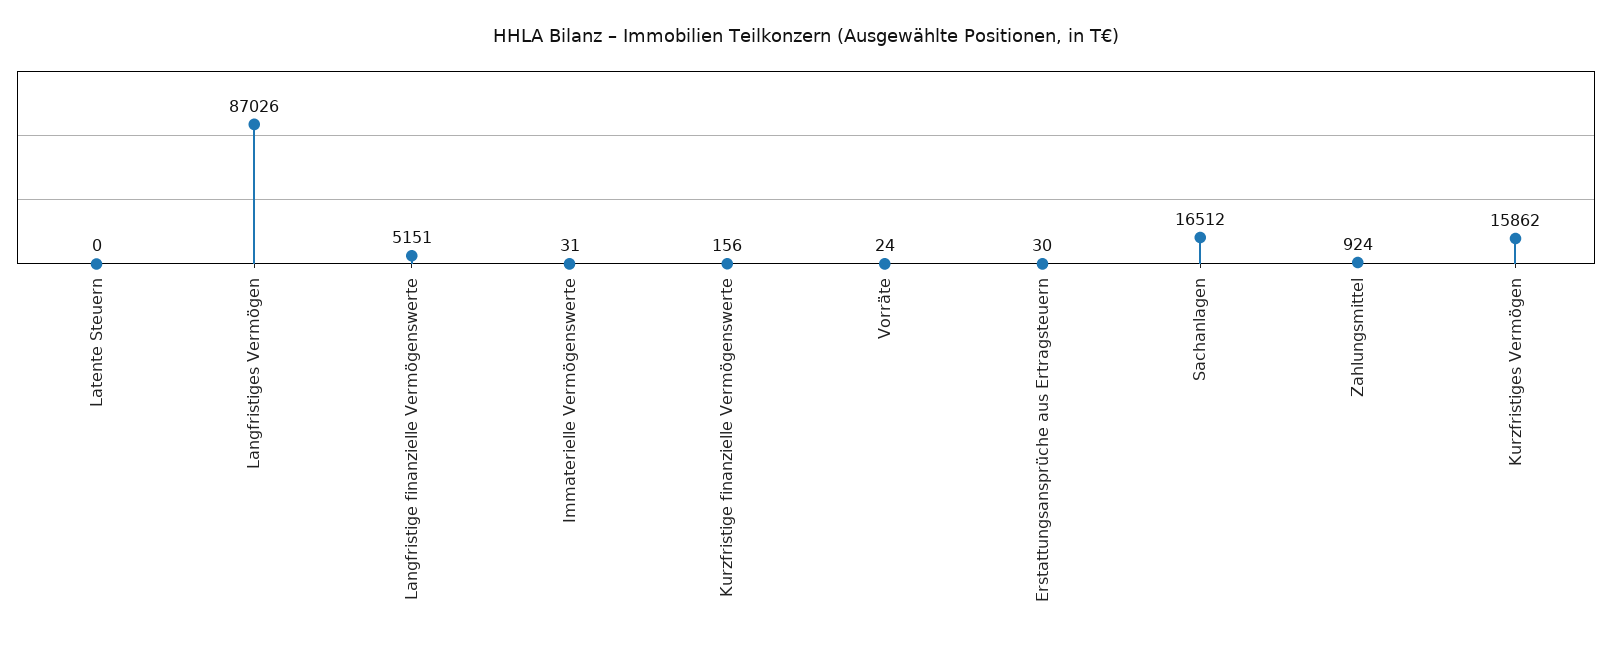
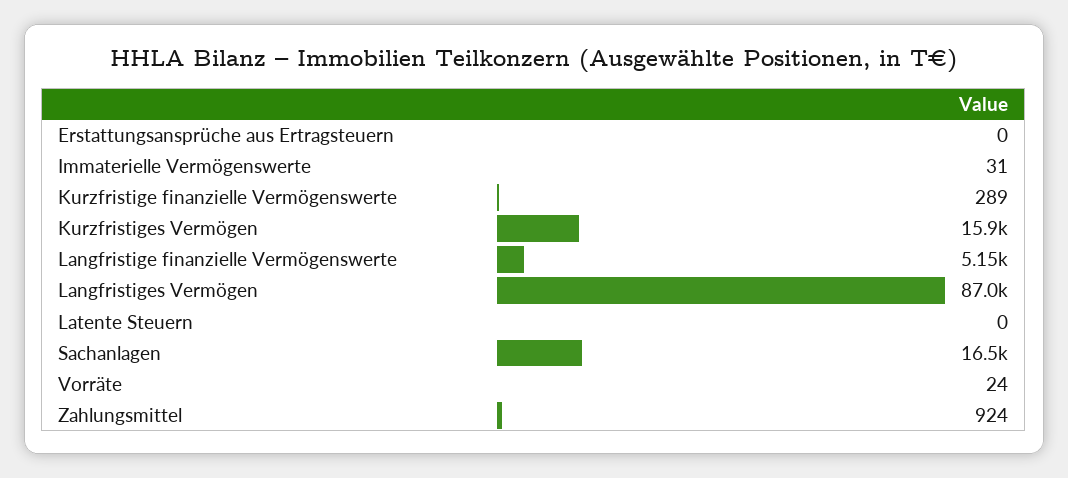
  {
    "Latente Steuern": 0,
    "Langfristiges Vermögen": 87026,
    "Langfristige finanzielle Vermögenswerte": 5151,
    "Immaterielle Vermögenswerte": 31,
-   "Kurzfristige finanzielle Vermögenswerte": 156,
+   "Kurzfristige finanzielle Vermögenswerte": 289,
    "Vorräte": 24,
-   "Erstattungsansprüche aus Ertragsteuern": 30,
+   "Erstattungsansprüche aus Ertragsteuern": 0,
    "Sachanlagen": 16512,
    "Zahlungsmittel": 924,
    "Kurzfristiges Vermögen": 15862
  }

